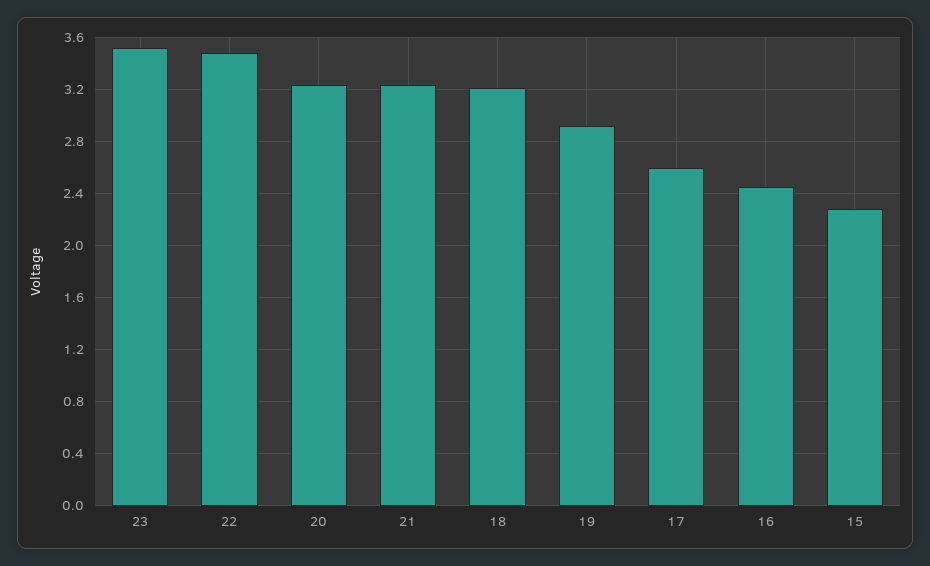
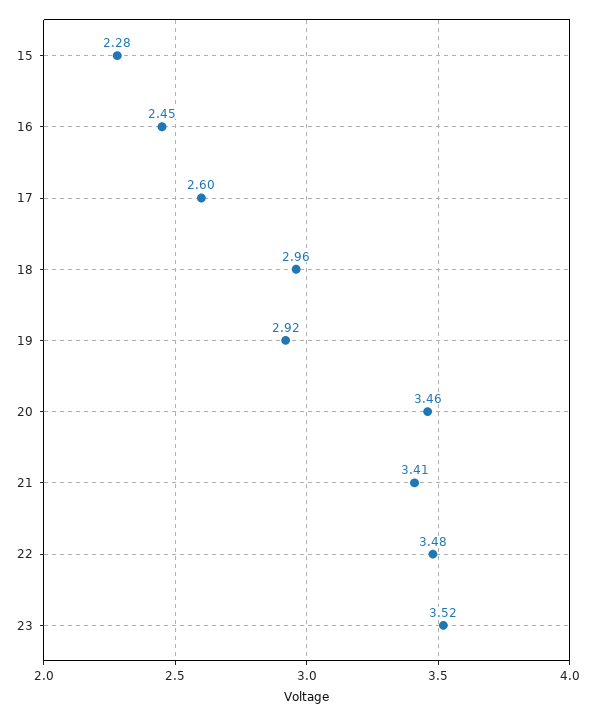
  {
    "23": 3.52,
    "22": 3.48,
-   "20": 3.25,
+   "20": 3.46,
-   "21": 3.25,
+   "21": 3.41,
-   "18": 3.2,
+   "18": 2.96,
    "19": 2.92,
    "17": 2.6,
    "16": 2.45,
    "15": 2.28
  }

